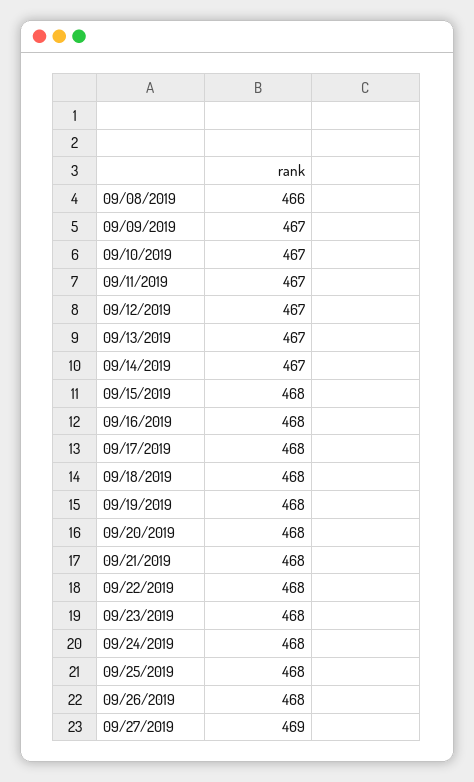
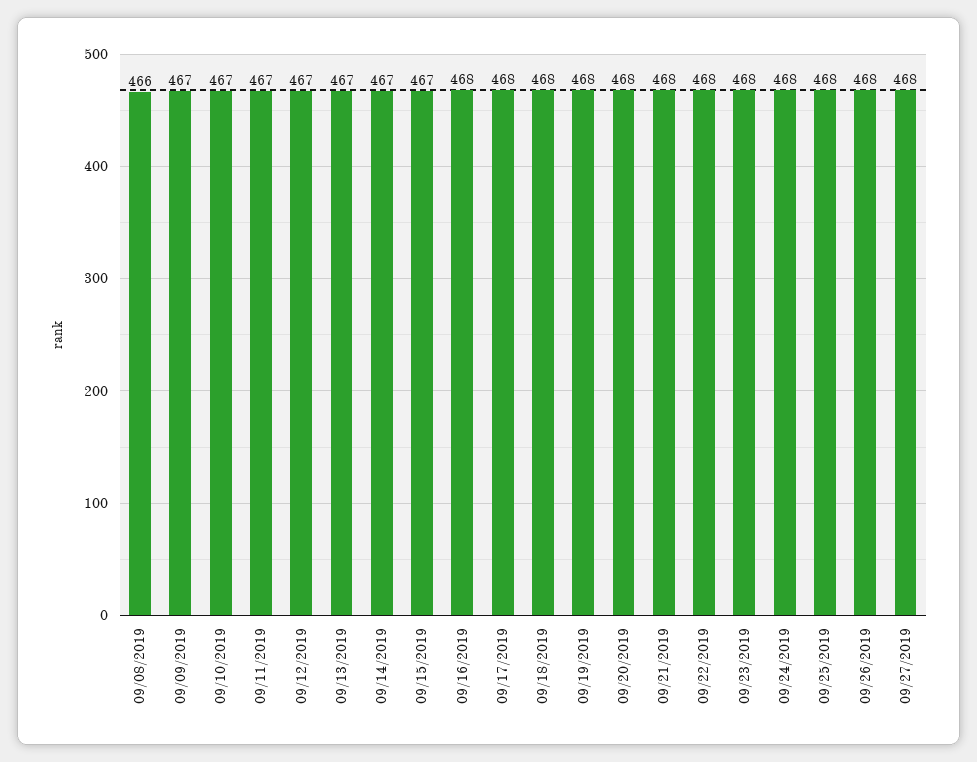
  {
    "09/08/2019": 466,
    "09/09/2019": 467,
    "09/10/2019": 467,
    "09/11/2019": 467,
    "09/12/2019": 467,
    "09/13/2019": 467,
    "09/14/2019": 467,
-   "09/15/2019": 468,
+   "09/15/2019": 467,
    "09/16/2019": 468,
    "09/17/2019": 468,
    "09/18/2019": 468,
    "09/19/2019": 468,
    "09/20/2019": 468,
    "09/21/2019": 468,
    "09/22/2019": 468,
    "09/23/2019": 468,
    "09/24/2019": 468,
    "09/25/2019": 468,
    "09/26/2019": 468,
-   "09/27/2019": 469
+   "09/27/2019": 468
  }

